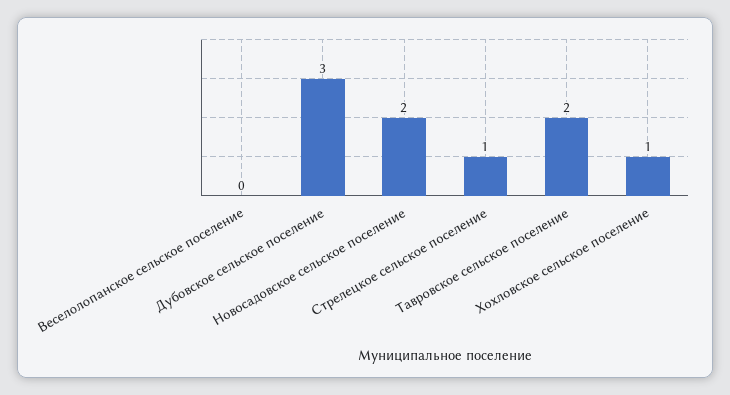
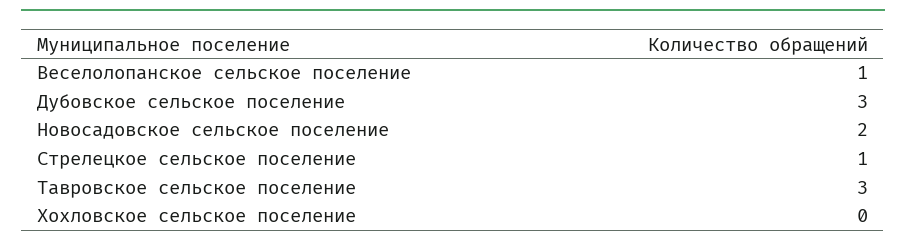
  {
-   "Веселолопанское сельское поселение": 0,
+   "Веселолопанское сельское поселение": 1,
    "Дубовское сельское поселение": 3,
    "Новосадовское сельское поселение": 2,
    "Стрелецкое сельское поселение": 1,
-   "Тавровское сельское поселение": 2,
+   "Тавровское сельское поселение": 3,
-   "Хохловское сельское поселение": 1
+   "Хохловское сельское поселение": 0
  }

